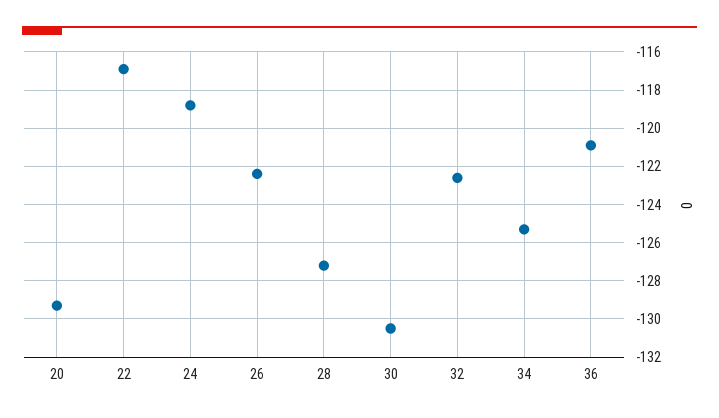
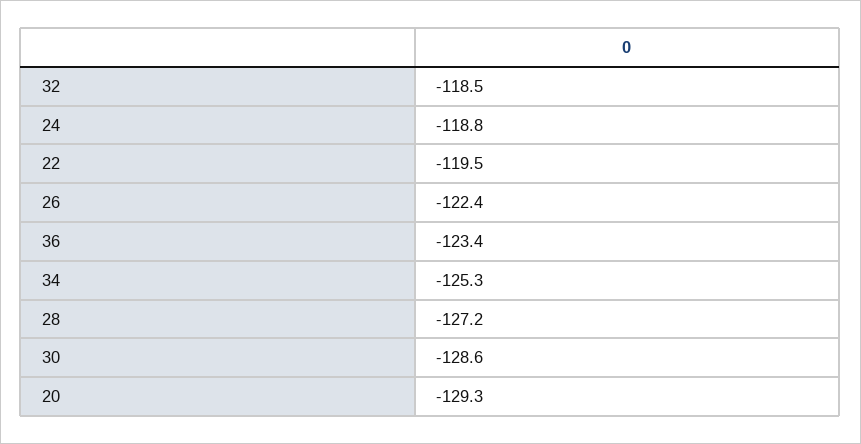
  {
    "20": -129.3,
-   "22": -117,
+   "22": -119.5,
    "24": -118.8,
    "26": -122.4,
    "28": -127.2,
-   "30": -130.5,
+   "30": -128.6,
-   "32": -122.5,
+   "32": -118.5,
    "34": -125.3,
-   "36": -121
+   "36": -123.4
  }

